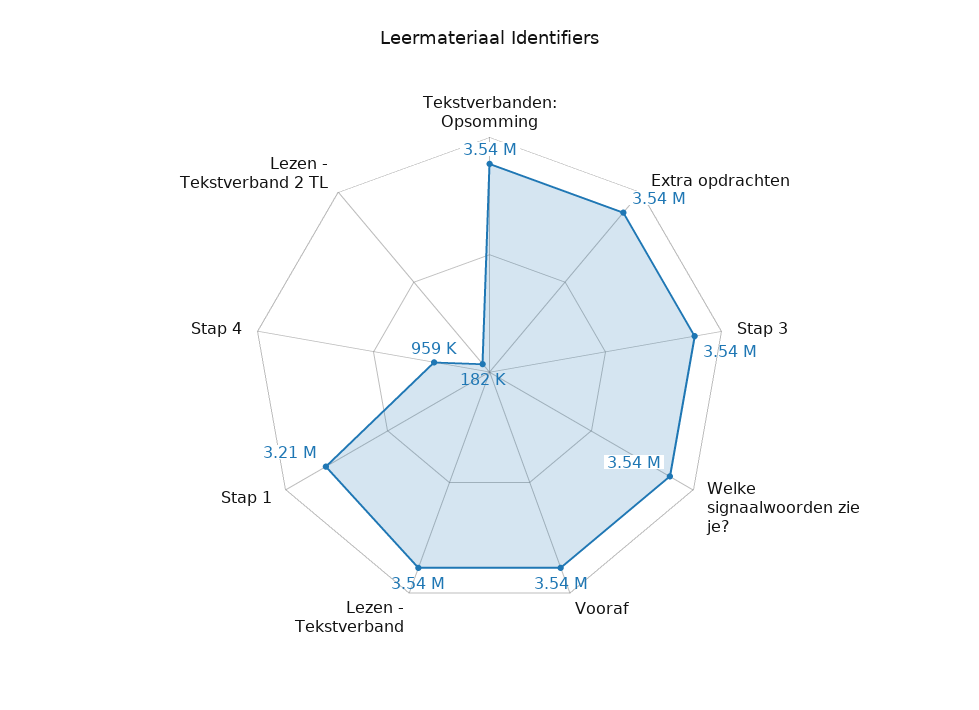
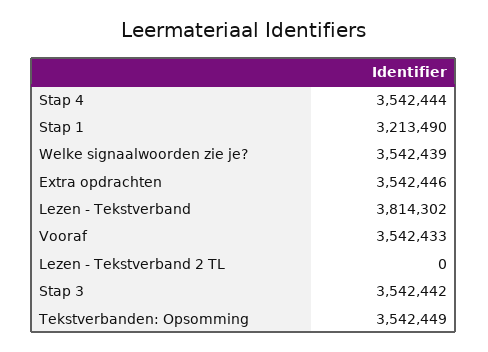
  {
    "Tekstverbanden: Opsomming": 3542449,
    "Extra opdrachten": 3542446,
    "Stap 3": 3542442,
    "Welke signaalwoorden zie je?": 3542439,
    "Vooraf": 3542433,
-   "Lezen - Tekstverband": 3540000,
+   "Lezen - Tekstverband": 3814302,
    "Stap 1": 3213490,
-   "Stap 4": 959000,
+   "Stap 4": 3542444,
-   "Lezen - Tekstverband 2 TL": 182000
+   "Lezen - Tekstverband 2 TL": 0
  }

